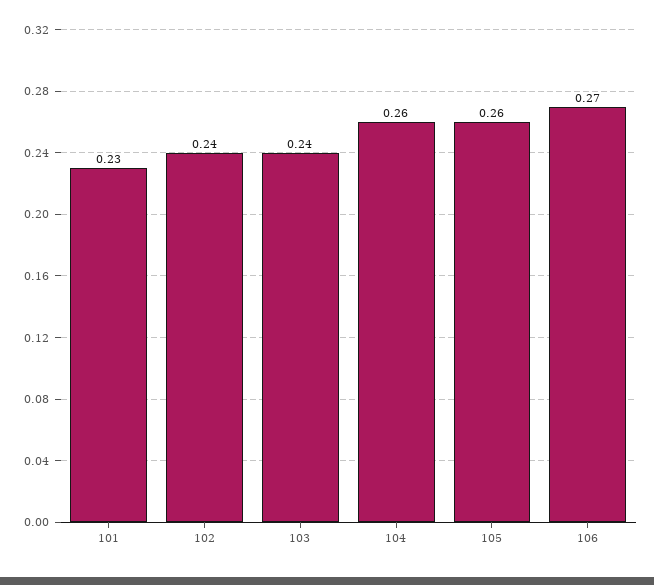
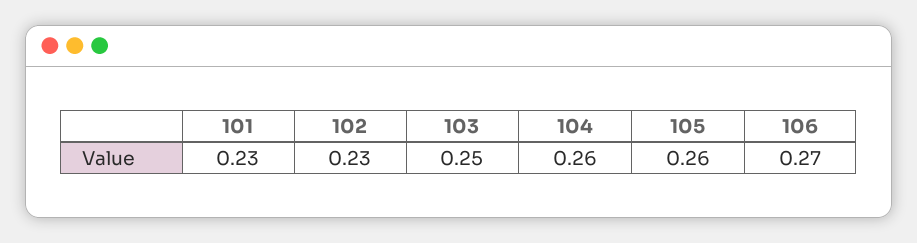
  {
    "101": 0.23,
-   "102": 0.24,
+   "102": 0.23,
-   "103": 0.24,
+   "103": 0.25,
    "104": 0.26,
    "105": 0.26,
    "106": 0.27
  }

